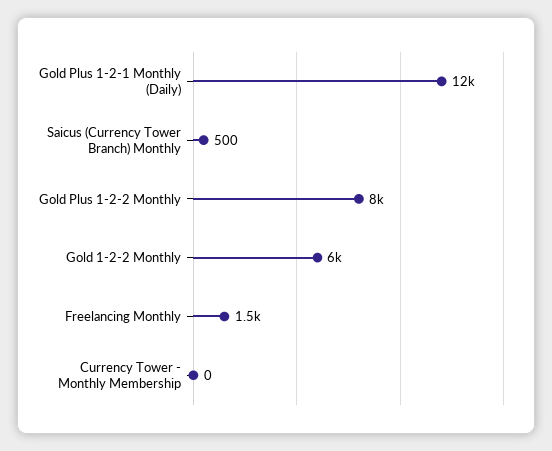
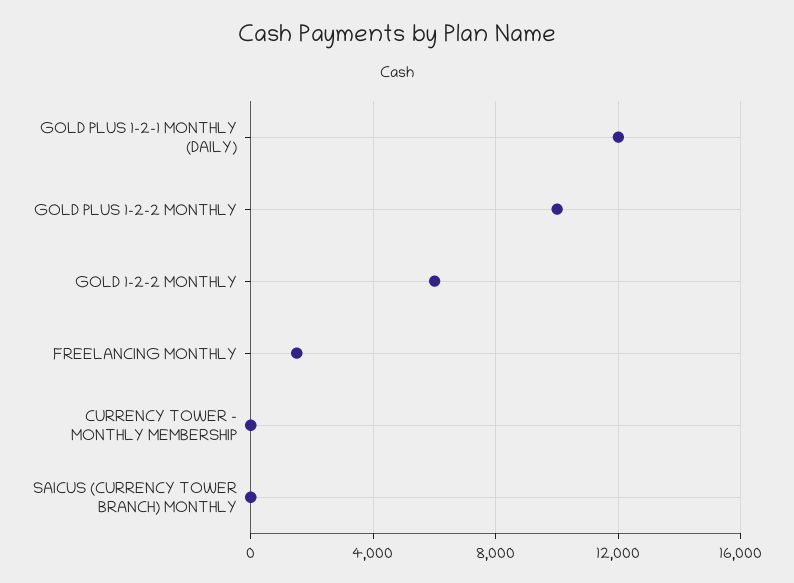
  {
    "Gold Plus 1-2-1 Monthly (Daily)": 12000,
-   "Saicus (Currency Tower Branch) Monthly": 500,
+   "Saicus (Currency Tower Branch) Monthly": 0,
-   "Gold Plus 1-2-2 Monthly": 8000,
+   "Gold Plus 1-2-2 Monthly": 10000,
    "Gold 1-2-2 Monthly": 6000,
    "Freelancing Monthly": 1500,
    "Currency Tower - Monthly Membership": 0
  }

